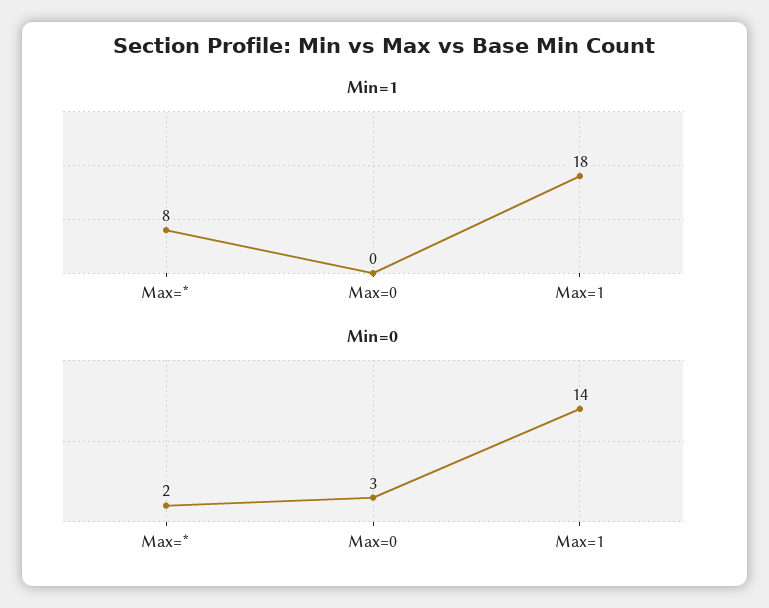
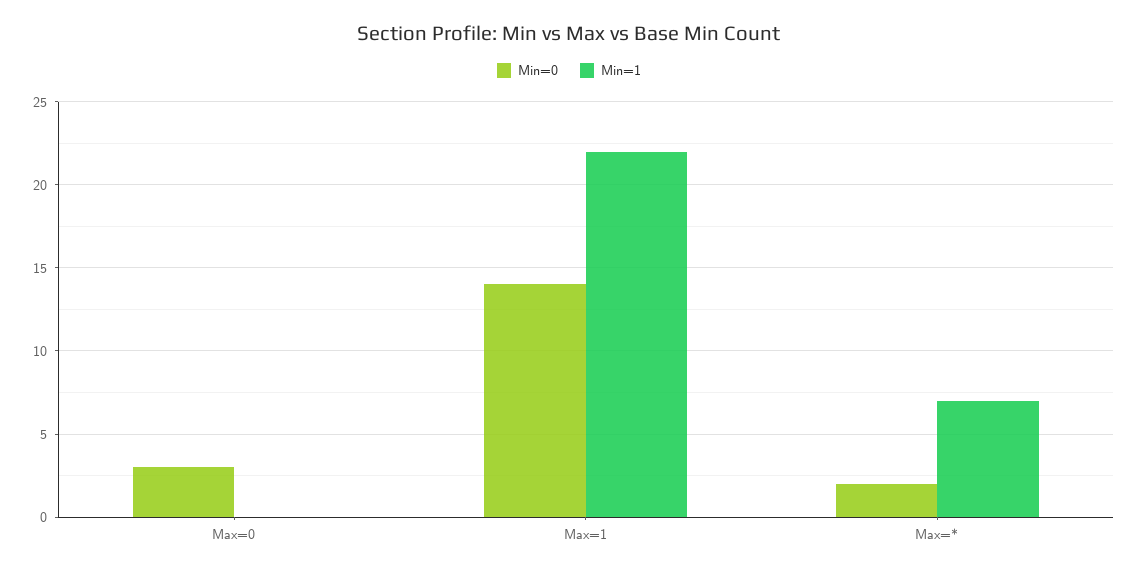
  {
    "Min=1": {
-     "Max=*": 8,
+     "Max=*": 7,
      "Max=0": 0,
-     "Max=1": 18
+     "Max=1": 22
    },
    "Min=0": {
      "Max=*": 2,
      "Max=0": 3,
      "Max=1": 14
    }
  }

